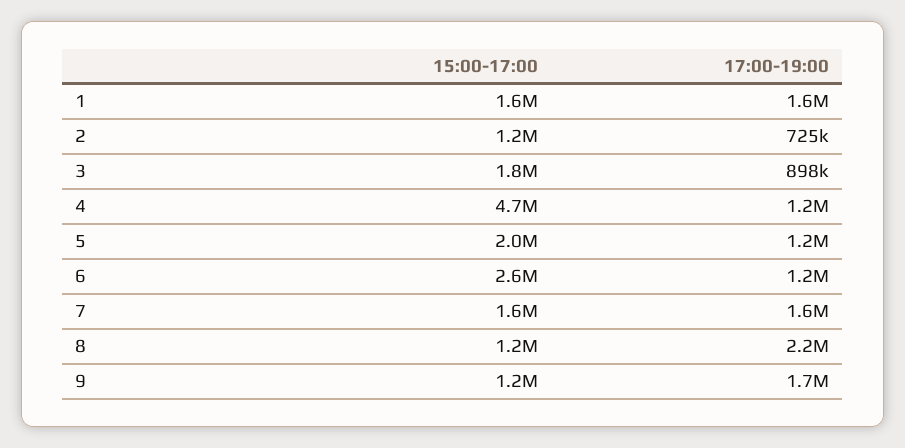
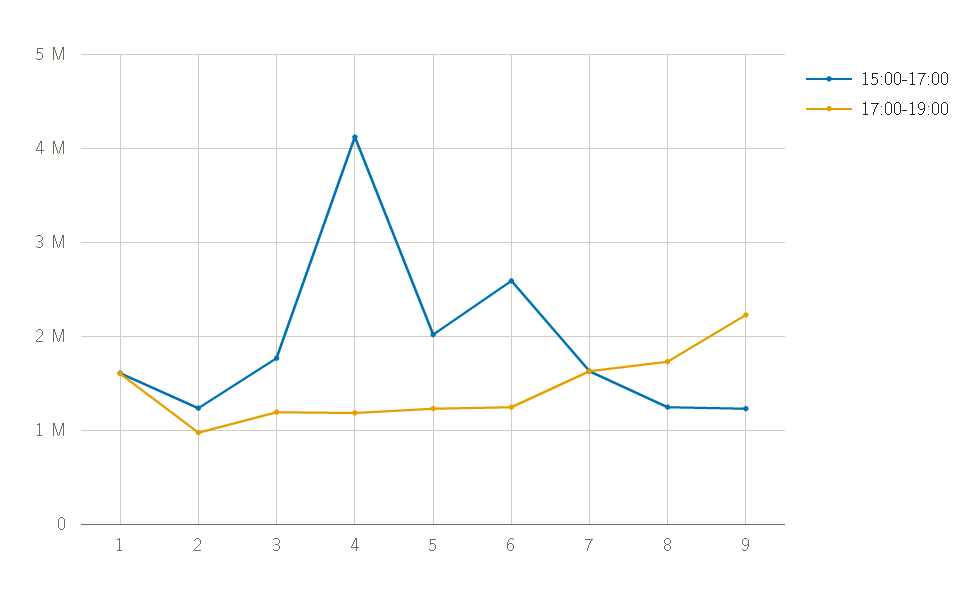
  {
    "15:00-17:00": {
      "1": 1600000,
      "2": 1200000,
      "3": 1800000,
-     "4": 4700000,
+     "4": 4100000,
      "5": 2000000,
      "6": 2600000,
      "7": 1600000,
      "8": 1200000,
      "9": 1200000
    },
    "17:00-19:00": {
      "1": 1600000,
-     "2": 725000,
+     "2": 1000000,
-     "3": 898000,
+     "3": 1200000,
      "4": 1200000,
      "5": 1200000,
      "6": 1200000,
      "7": 1600000,
-     "8": 2200000,
+     "8": 1700000,
-     "9": 1700000
+     "9": 2200000
    }
  }

